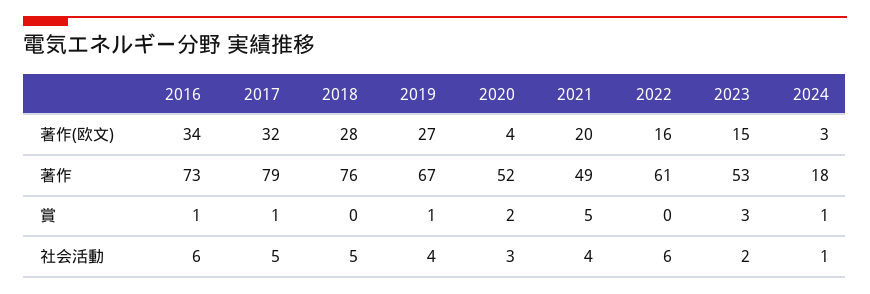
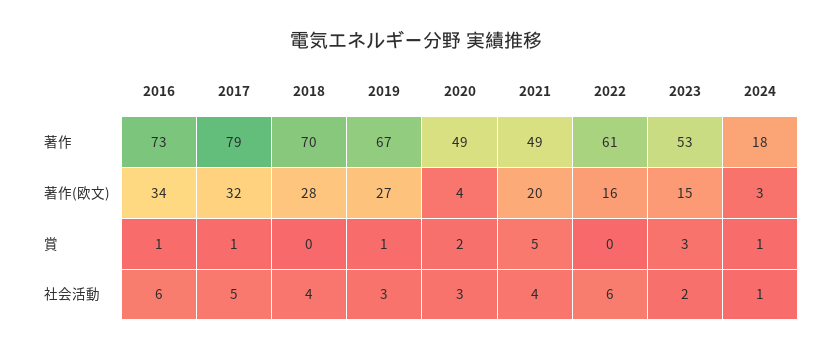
  {
    "2016": {
      "著作(欧文)": 34,
      "著作": 73,
      "賞": 1,
      "社会活動": 6
    },
    "2017": {
      "著作(欧文)": 32,
      "著作": 79,
      "賞": 1,
      "社会活動": 5
    },
    "2018": {
      "著作(欧文)": 28,
-     "著作": 76,
+     "著作": 70,
      "賞": 0,
-     "社会活動": 5
+     "社会活動": 4
    },
    "2019": {
      "著作(欧文)": 27,
      "著作": 67,
      "賞": 1,
-     "社会活動": 4
+     "社会活動": 3
    },
    "2020": {
      "著作(欧文)": 4,
-     "著作": 52,
+     "著作": 49,
      "賞": 2,
      "社会活動": 3
    },
    "2021": {
      "著作(欧文)": 20,
      "著作": 49,
      "賞": 5,
      "社会活動": 4
    },
    "2022": {
      "著作(欧文)": 16,
      "著作": 61,
      "賞": 0,
      "社会活動": 6
    },
    "2023": {
      "著作(欧文)": 15,
      "著作": 53,
      "賞": 3,
      "社会活動": 2
    },
    "2024": {
      "著作(欧文)": 3,
      "著作": 18,
      "賞": 1,
      "社会活動": 1
    }
  }

